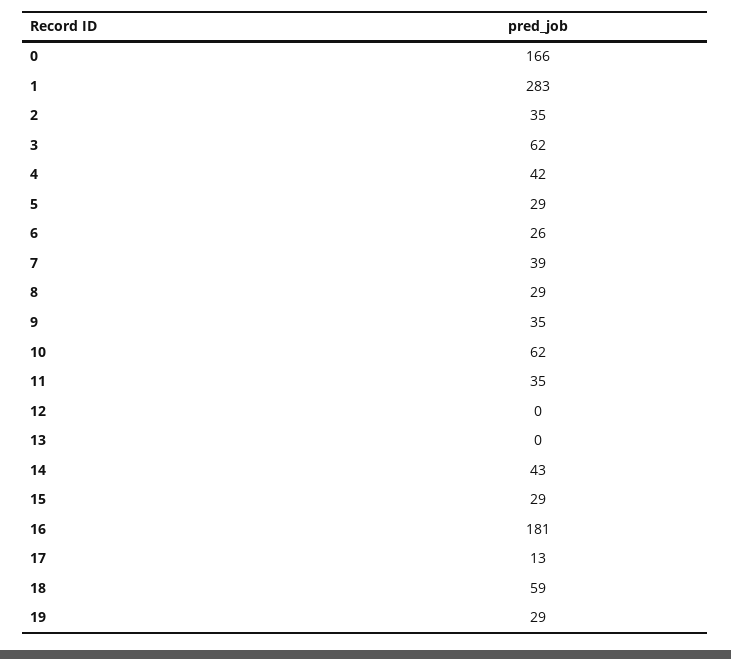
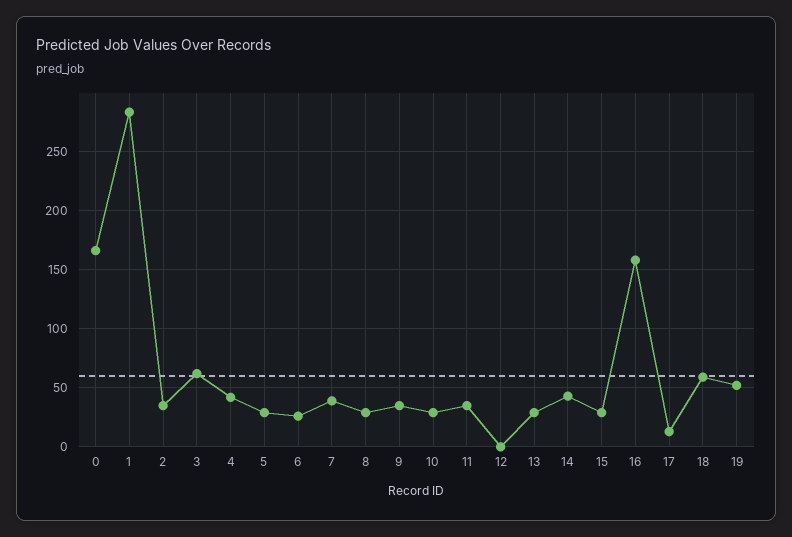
  {
    "0": 166,
    "1": 283,
    "2": 35,
    "3": 62,
    "4": 42,
    "5": 29,
    "6": 26,
    "7": 39,
    "8": 29,
    "9": 35,
-   "10": 62,
+   "10": 30,
    "11": 35,
    "12": 0,
-   "13": 0,
+   "13": 30,
    "14": 43,
    "15": 29,
-   "16": 181,
+   "16": 160,
    "17": 13,
    "18": 59,
-   "19": 29
+   "19": 50
  }

